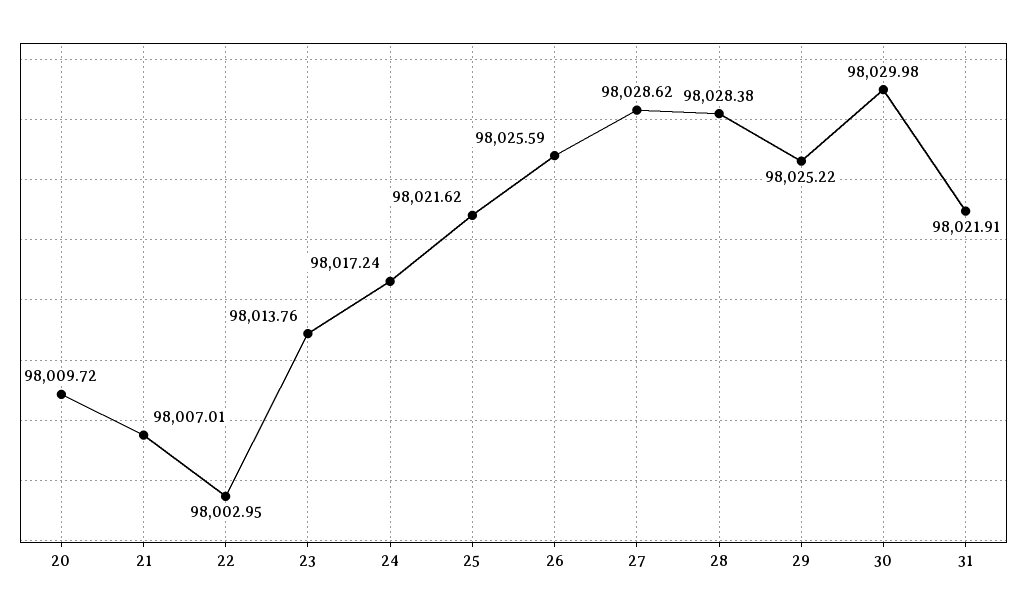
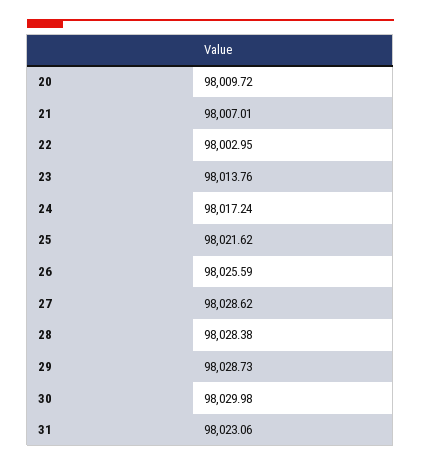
  {
    "20": 98009.72,
    "21": 98007.01,
    "22": 98002.95,
    "23": 98013.76,
    "24": 98017.24,
    "25": 98021.62,
    "26": 98025.59,
    "27": 98028.62,
    "28": 98028.38,
-   "29": 98025.22,
+   "29": 98028.73,
    "30": 98029.98,
-   "31": 98021.91
+   "31": 98023.06
  }

